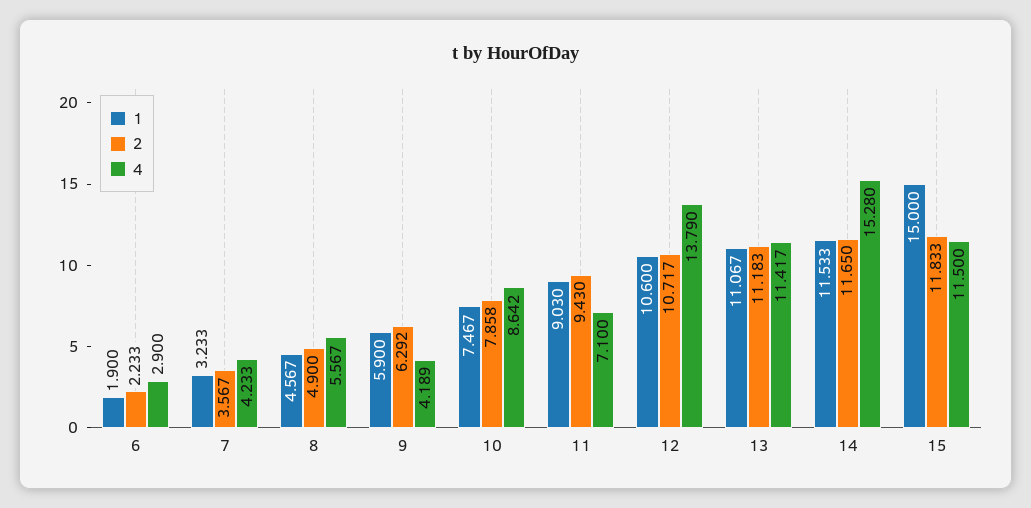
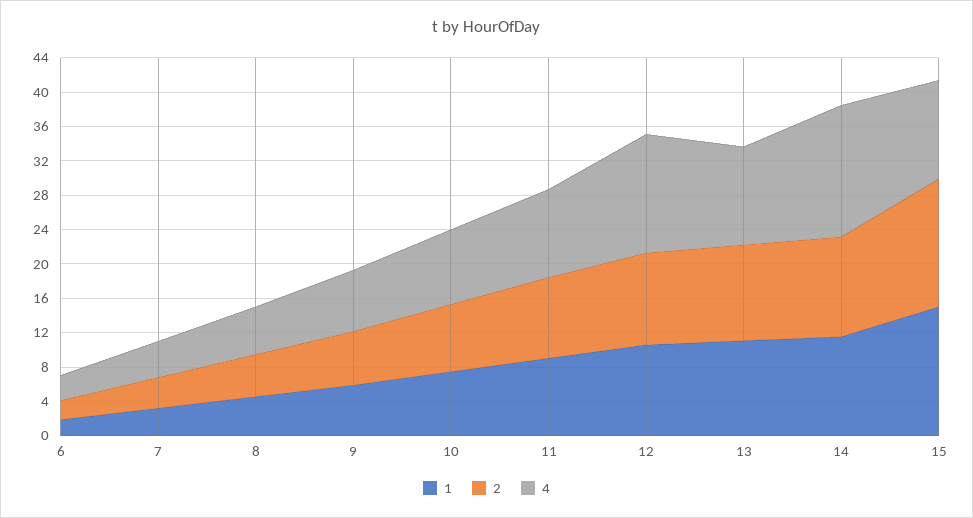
  {
    "1": {
      "6": 1.9,
      "7": 3.233,
      "8": 4.567,
      "9": 5.9,
      "10": 7.467,
      "11": 9.03,
      "12": 10.6,
      "13": 11.067,
      "14": 11.533,
      "15": 15
    },
    "2": {
      "6": 2.233,
      "7": 3.567,
      "8": 4.9,
      "9": 6.292,
      "10": 7.858,
      "11": 9.43,
      "12": 10.717,
      "13": 11.183,
      "14": 11.65,
-     "15": 11.833
+     "15": 15
    },
    "4": {
      "6": 2.9,
      "7": 4.233,
      "8": 5.567,
-     "9": 4.189,
+     "9": 7,
      "10": 8.642,
-     "11": 7.1,
+     "11": 10,
      "12": 13.79,
      "13": 11.417,
      "14": 15.28,
      "15": 11.5
    }
  }

